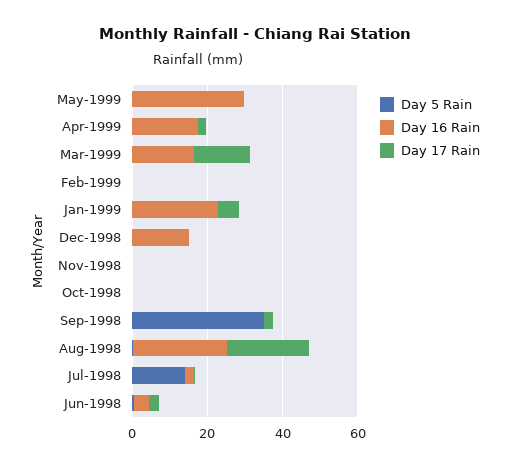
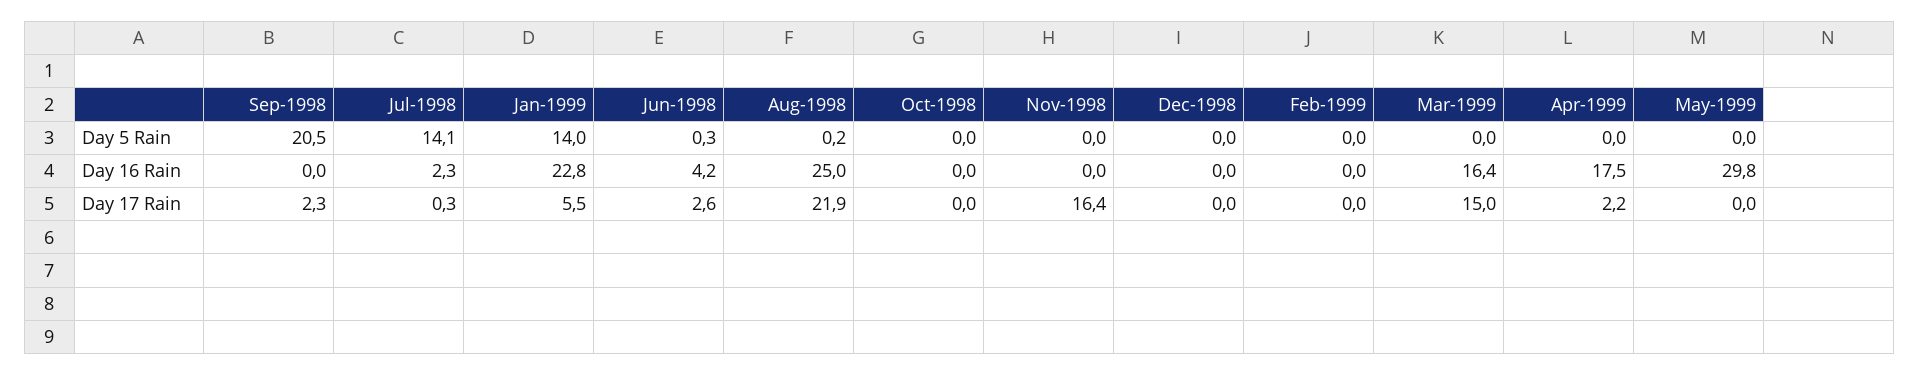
  {
    "Day 5 Rain": {
      "May-1999": 0,
      "Apr-1999": 0,
      "Mar-1999": 0,
      "Feb-1999": 0,
-     "Jan-1999": 0,
+     "Jan-1999": 14,
      "Dec-1998": 0,
      "Nov-1998": 0,
      "Oct-1998": 0,
-     "Sep-1998": 35,
+     "Sep-1998": 20.5,
      "Aug-1998": 0.2,
      "Jul-1998": 14.1,
      "Jun-1998": 0.3
    },
    "Day 16 Rain": {
      "May-1999": 29.8,
      "Apr-1999": 17.5,
      "Mar-1999": 16.4,
      "Feb-1999": 0,
      "Jan-1999": 22.8,
-     "Dec-1998": 15,
+     "Dec-1998": 0,
      "Nov-1998": 0,
      "Oct-1998": 0,
      "Sep-1998": 0,
      "Aug-1998": 25,
      "Jul-1998": 2.3,
      "Jun-1998": 4.2
    },
    "Day 17 Rain": {
      "May-1999": 0,
      "Apr-1999": 2.2,
      "Mar-1999": 15,
      "Feb-1999": 0,
      "Jan-1999": 5.5,
      "Dec-1998": 0,
-     "Nov-1998": 0,
+     "Nov-1998": 16.4,
      "Oct-1998": 0,
      "Sep-1998": 2.3,
      "Aug-1998": 21.9,
      "Jul-1998": 0.3,
      "Jun-1998": 2.6
    }
  }

